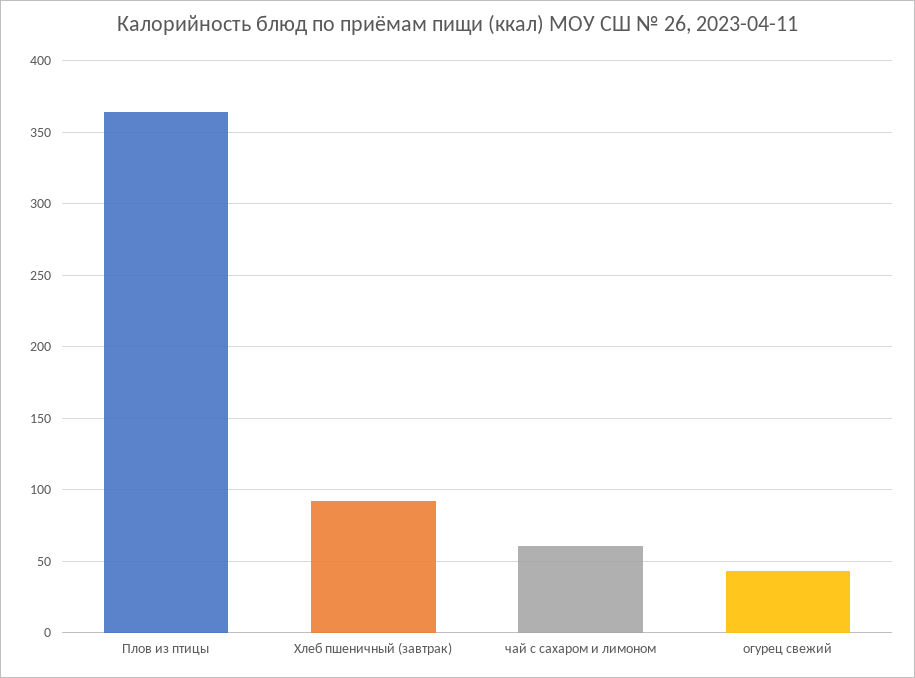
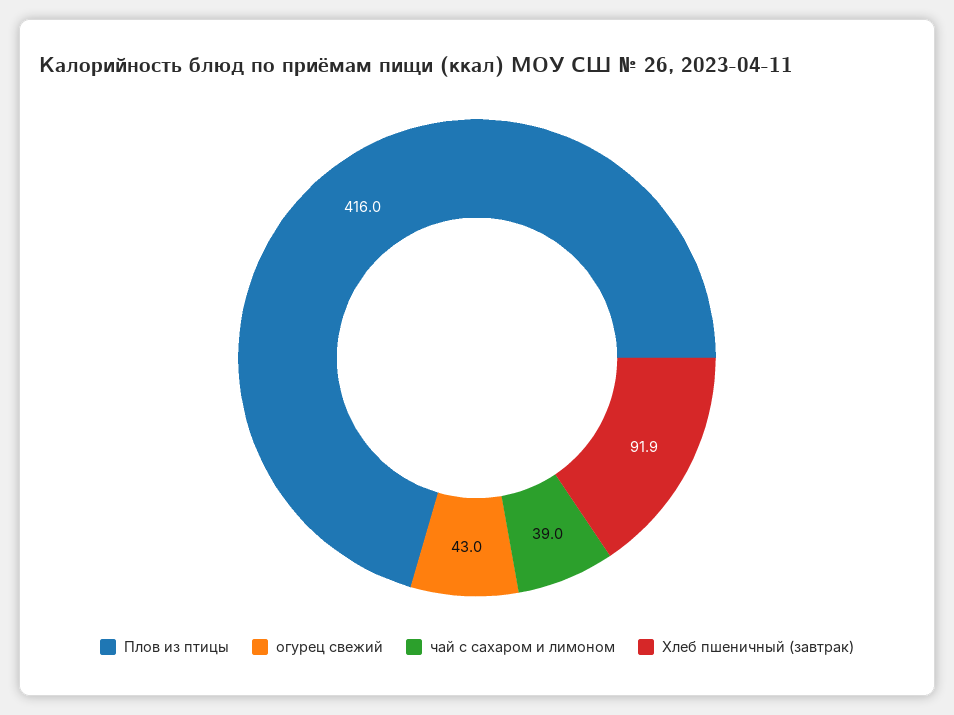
  {
-   "Плов из птицы": 365,
+   "Плов из птицы": 416,
    "Хлеб пшеничный (завтрак)": 91.9,
-   "чай с сахаром и лимоном": 60,
+   "чай с сахаром и лимоном": 39,
    "огурец свежий": 43
  }

